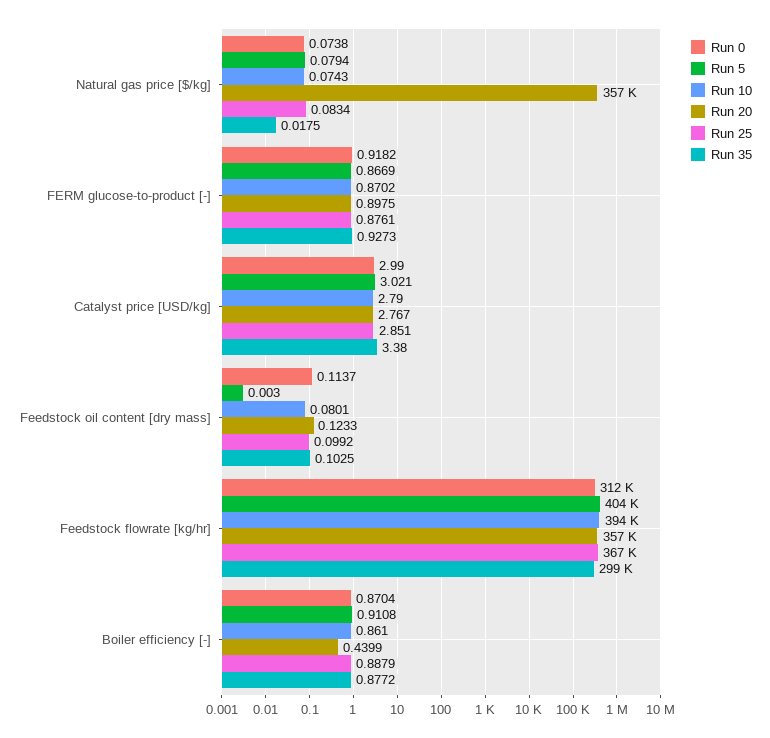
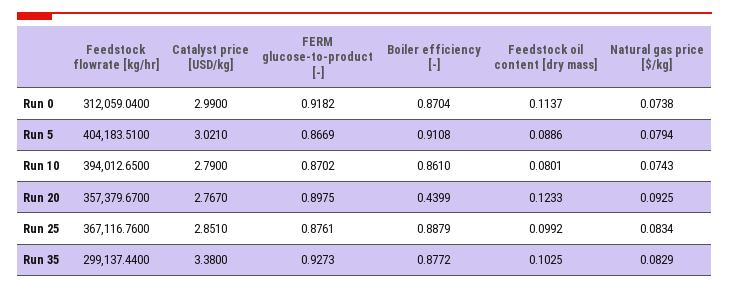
  {
    "Run 0": {
      "Natural gas price [$/kg]": 0.0738,
      "FERM glucose-to-product [-]": 0.9182,
      "Catalyst price [USD/kg]": 2.99,
      "Feedstock oil content [dry mass]": 0.1137,
      "Feedstock flowrate [kg/hr]": 312059.04,
      "Boiler efficiency [-]": 0.8704
    },
    "Run 5": {
      "Natural gas price [$/kg]": 0.0794,
      "FERM glucose-to-product [-]": 0.8669,
      "Catalyst price [USD/kg]": 3.021,
-     "Feedstock oil content [dry mass]": 0.003,
+     "Feedstock oil content [dry mass]": 0.0886,
      "Feedstock flowrate [kg/hr]": 404183.51,
      "Boiler efficiency [-]": 0.9108
    },
    "Run 10": {
      "Natural gas price [$/kg]": 0.0743,
      "FERM glucose-to-product [-]": 0.8702,
      "Catalyst price [USD/kg]": 2.79,
      "Feedstock oil content [dry mass]": 0.0801,
      "Feedstock flowrate [kg/hr]": 394012.65,
      "Boiler efficiency [-]": 0.861
    },
    "Run 20": {
-     "Natural gas price [$/kg]": 357000,
+     "Natural gas price [$/kg]": 0.0925,
      "FERM glucose-to-product [-]": 0.8975,
      "Catalyst price [USD/kg]": 2.767,
      "Feedstock oil content [dry mass]": 0.1233,
      "Feedstock flowrate [kg/hr]": 357379.67,
      "Boiler efficiency [-]": 0.4399
    },
    "Run 25": {
      "Natural gas price [$/kg]": 0.0834,
      "FERM glucose-to-product [-]": 0.8761,
      "Catalyst price [USD/kg]": 2.851,
      "Feedstock oil content [dry mass]": 0.0992,
      "Feedstock flowrate [kg/hr]": 367116.76,
      "Boiler efficiency [-]": 0.8879
    },
    "Run 35": {
-     "Natural gas price [$/kg]": 0.0175,
+     "Natural gas price [$/kg]": 0.0829,
      "FERM glucose-to-product [-]": 0.9273,
      "Catalyst price [USD/kg]": 3.38,
      "Feedstock oil content [dry mass]": 0.1025,
      "Feedstock flowrate [kg/hr]": 299137.44,
      "Boiler efficiency [-]": 0.8772
    }
  }

